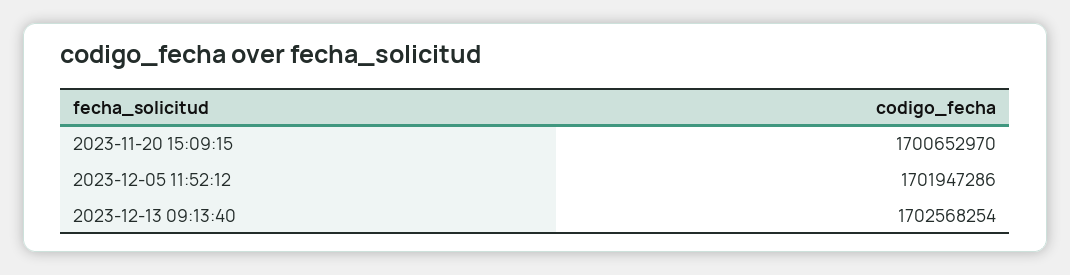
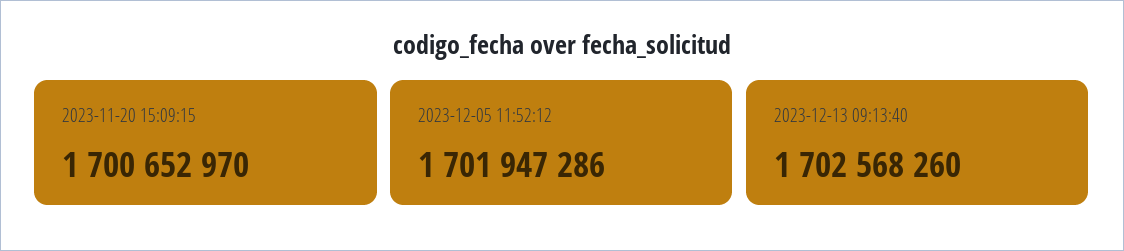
  {
    "2023-11-20 15:09:15": 1700652970,
    "2023-12-05 11:52:12": 1701947286,
-   "2023-12-13 09:13:40": 1702568254
+   "2023-12-13 09:13:40": 1702568260
  }

